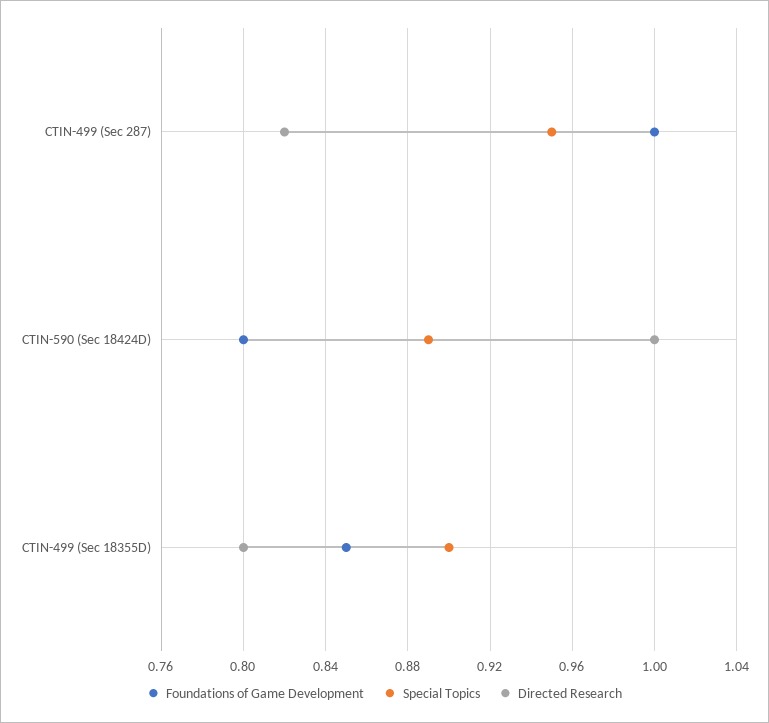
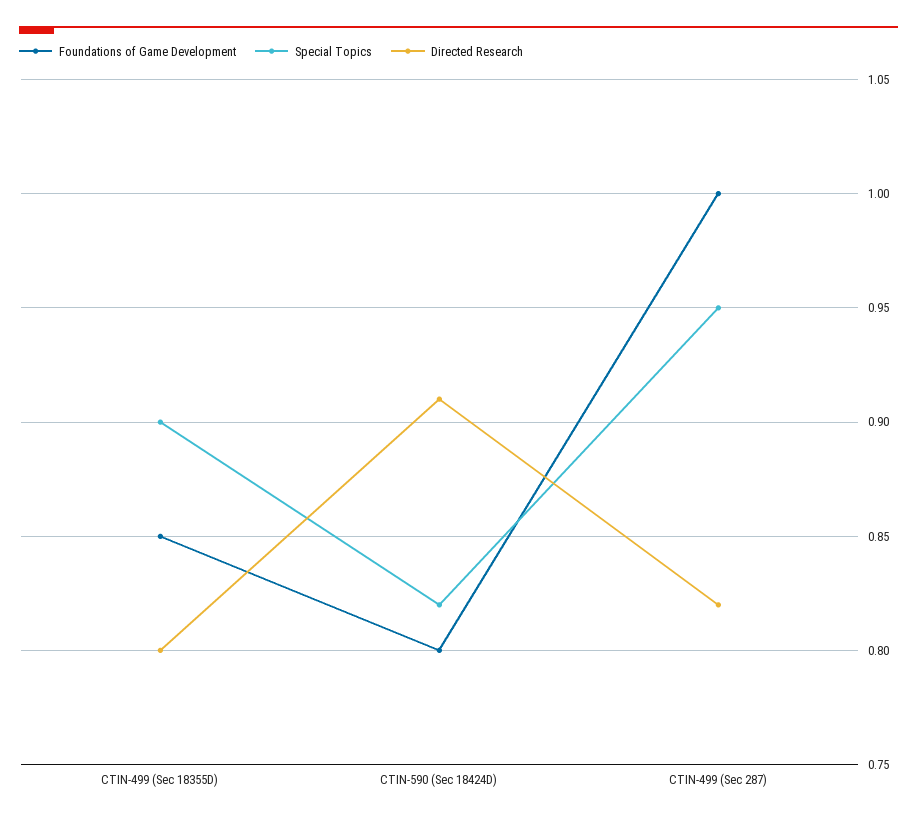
  {
    "Foundations of Game Development": {
      "CTIN-499 (Sec 287)": 1,
      "CTIN-590 (Sec 18424D)": 0.8,
      "CTIN-499 (Sec 18355D)": 0.85
    },
    "Special Topics": {
      "CTIN-499 (Sec 287)": 0.95,
-     "CTIN-590 (Sec 18424D)": 0.89,
+     "CTIN-590 (Sec 18424D)": 0.82,
      "CTIN-499 (Sec 18355D)": 0.9
    },
    "Directed Research": {
      "CTIN-499 (Sec 287)": 0.82,
-     "CTIN-590 (Sec 18424D)": 1,
+     "CTIN-590 (Sec 18424D)": 0.91,
      "CTIN-499 (Sec 18355D)": 0.8
    }
  }

